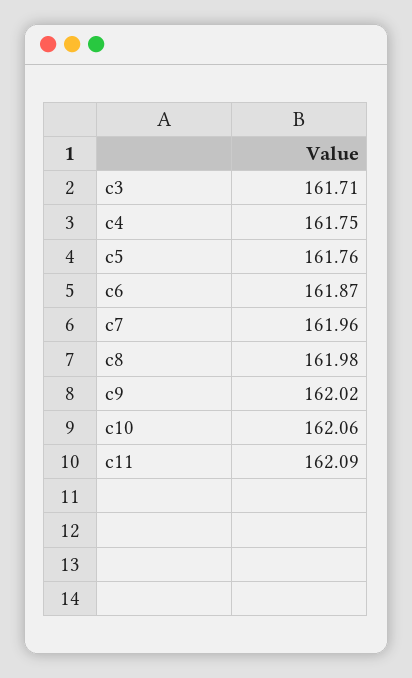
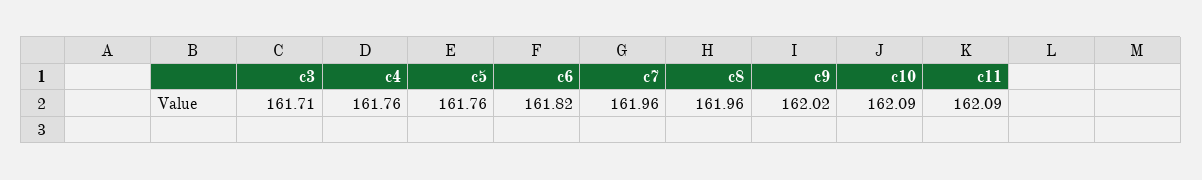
  {
    "c3": 161.71,
-   "c4": 161.75,
+   "c4": 161.76,
    "c5": 161.76,
-   "c6": 161.87,
+   "c6": 161.82,
    "c7": 161.96,
-   "c8": 161.98,
+   "c8": 161.96,
    "c9": 162.02,
-   "c10": 162.06,
+   "c10": 162.09,
    "c11": 162.09
  }

